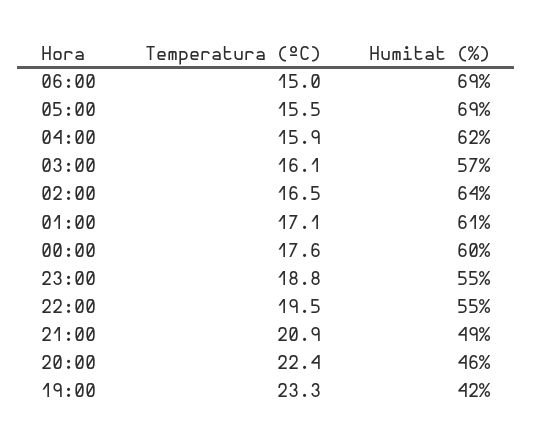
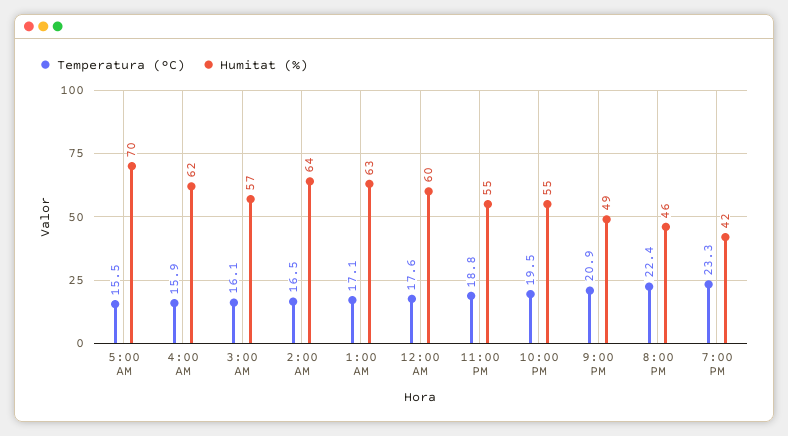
  {
    "Temperatura (ºC)": {
-     "06:00": 15,
      "05:00": 15.5,
      "04:00": 15.9,
      "03:00": 16.1,
      "02:00": 16.5,
      "01:00": 17.1,
      "00:00": 17.6,
      "23:00": 18.8,
      "22:00": 19.5,
      "21:00": 20.9,
      "20:00": 22.4,
      "19:00": 23.3
    },
    "Humitat (%)": {
-     "06:00": 69,
-     "05:00": 69,
+     "05:00": 70,
      "04:00": 62,
      "03:00": 57,
      "02:00": 64,
-     "01:00": 61,
+     "01:00": 63,
      "00:00": 60,
      "23:00": 55,
      "22:00": 55,
      "21:00": 49,
      "20:00": 46,
      "19:00": 42
    }
  }

